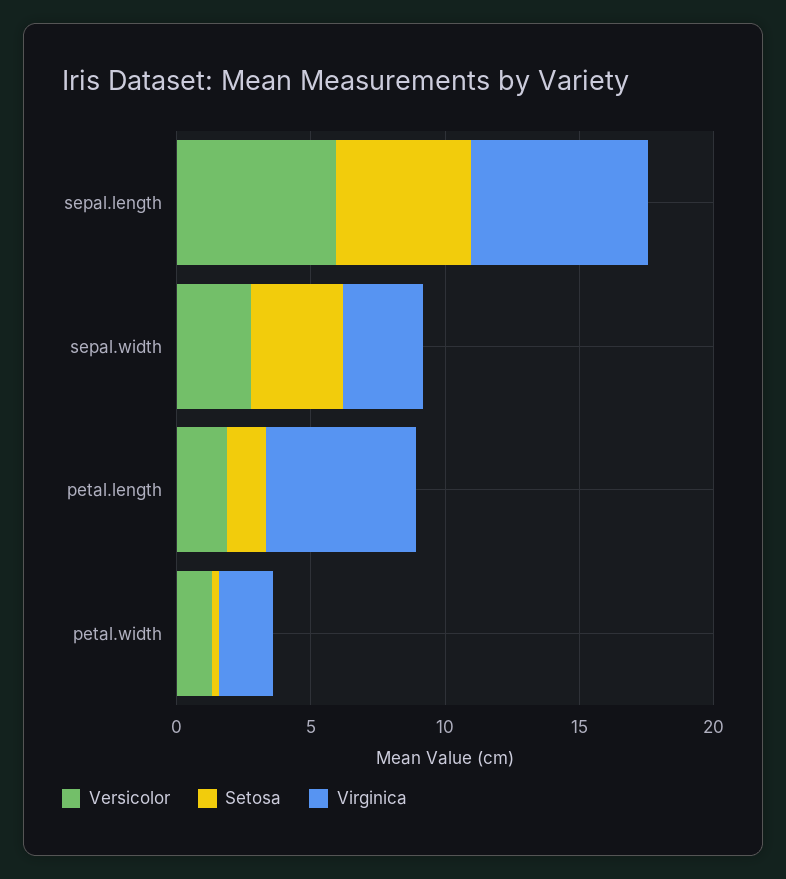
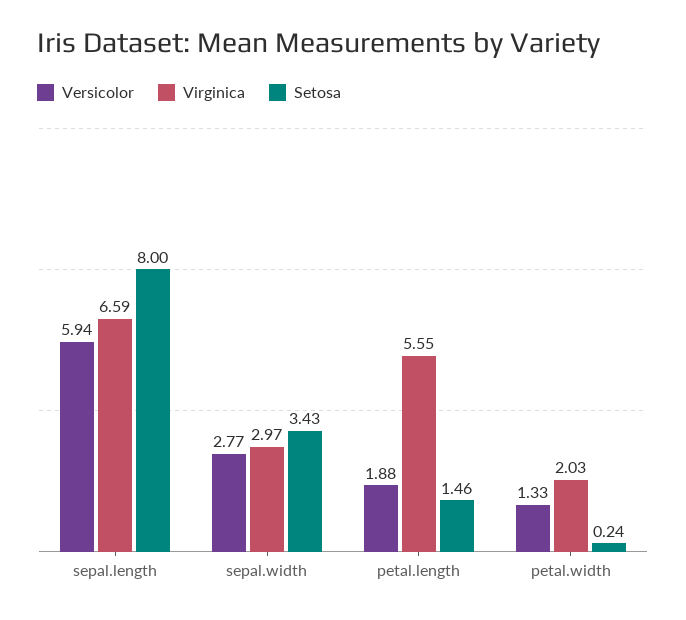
  {
    "Versicolor": {
      "sepal.length": 5.94,
      "sepal.width": 2.77,
      "petal.length": 1.88,
      "petal.width": 1.33
    },
    "Setosa": {
-     "sepal.length": 5,
+     "sepal.length": 8,
      "sepal.width": 3.43,
      "petal.length": 1.46,
      "petal.width": 0.24
    },
    "Virginica": {
      "sepal.length": 6.59,
      "sepal.width": 2.97,
      "petal.length": 5.55,
      "petal.width": 2.03
    }
  }

